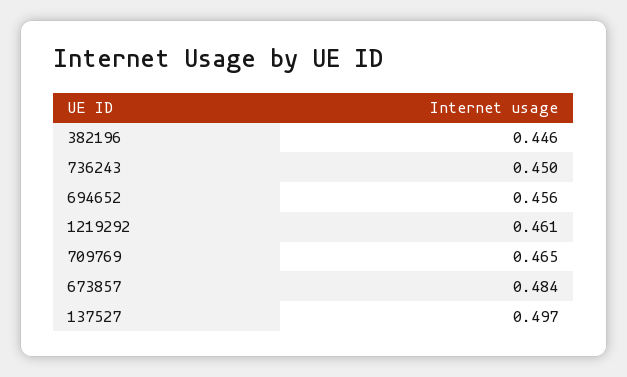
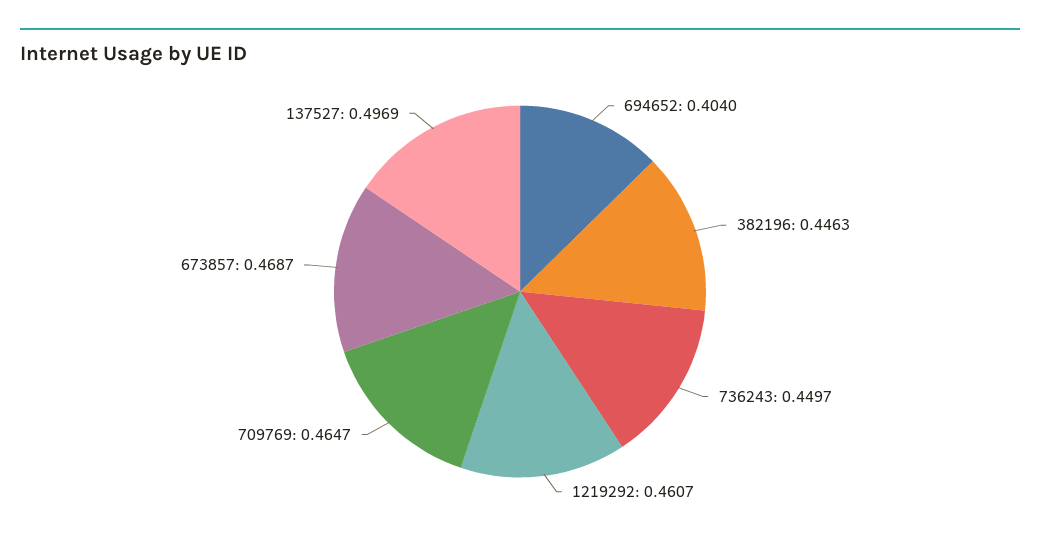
  {
    "382196": 0.4463,
    "736243": 0.4497,
-   "694652": 0.456,
+   "694652": 0.404,
    "1219292": 0.4607,
    "709769": 0.4647,
-   "673857": 0.484,
+   "673857": 0.4687,
    "137527": 0.4969
  }

